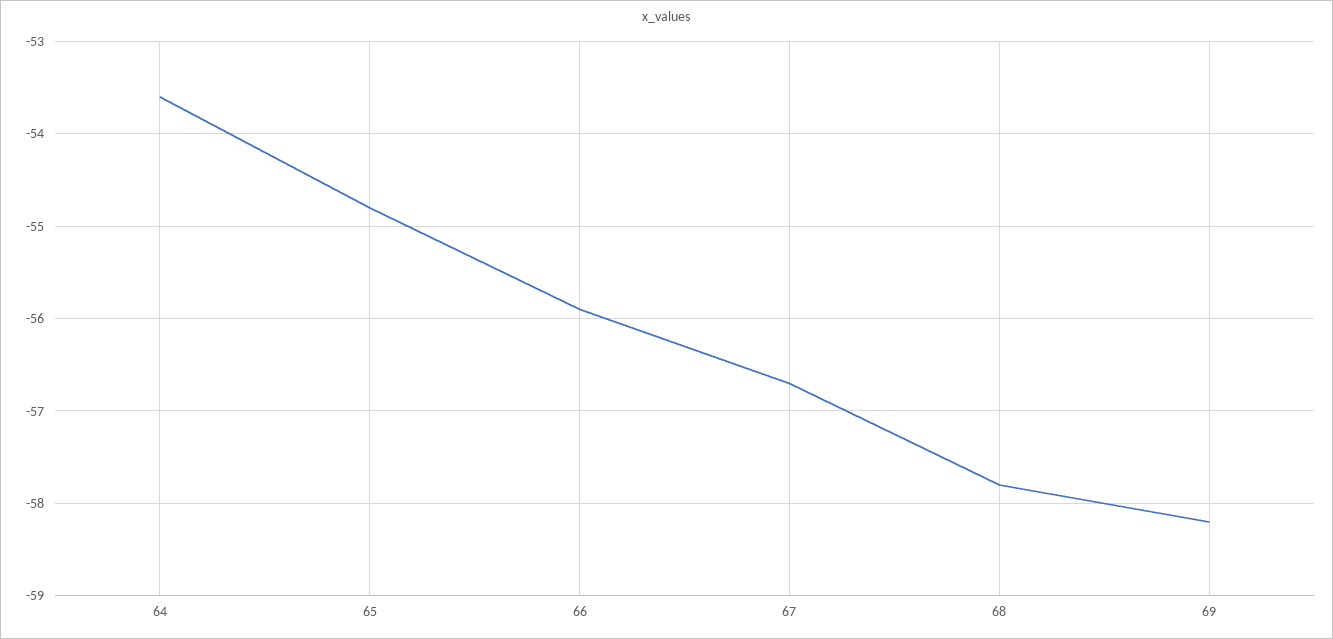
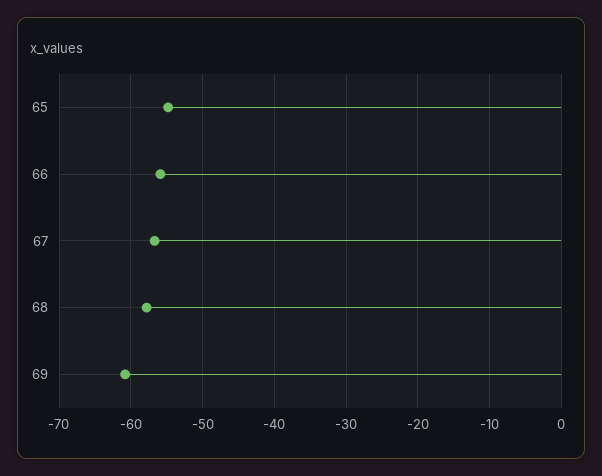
  {
-   "64": -53.6,
    "65": -54.8,
    "66": -55.9,
    "67": -56.7,
    "68": -57.8,
-   "69": -58.2
+   "69": -61
  }

